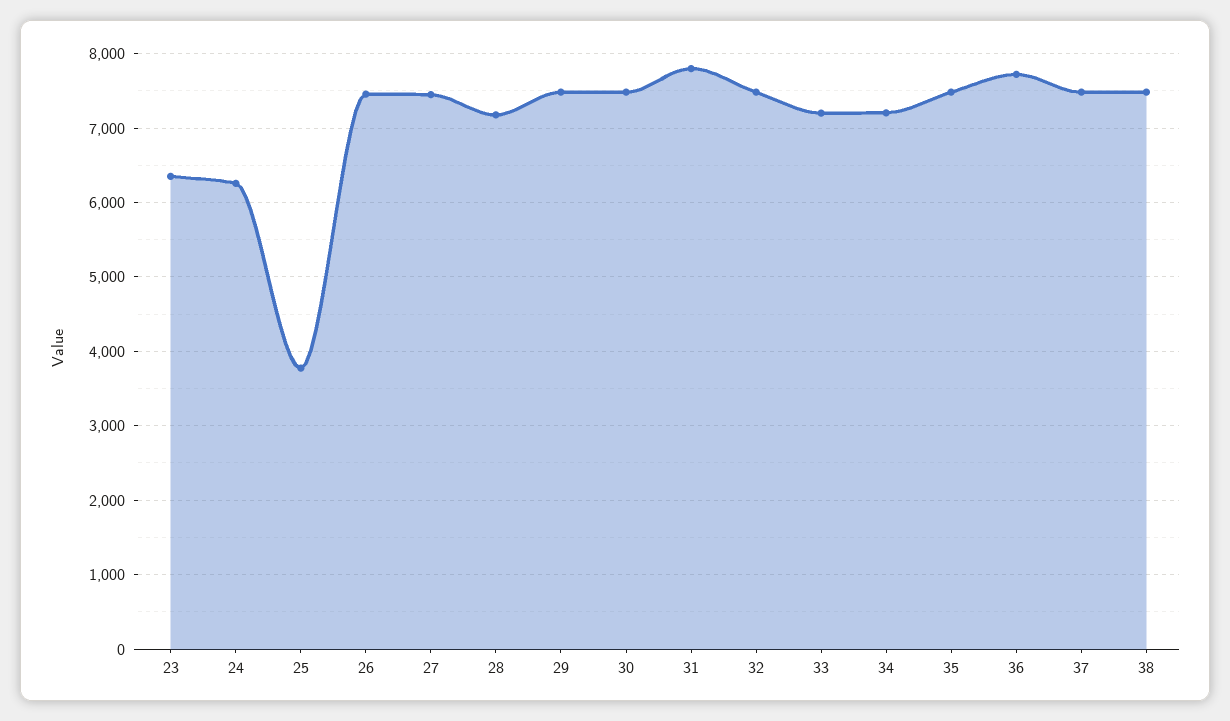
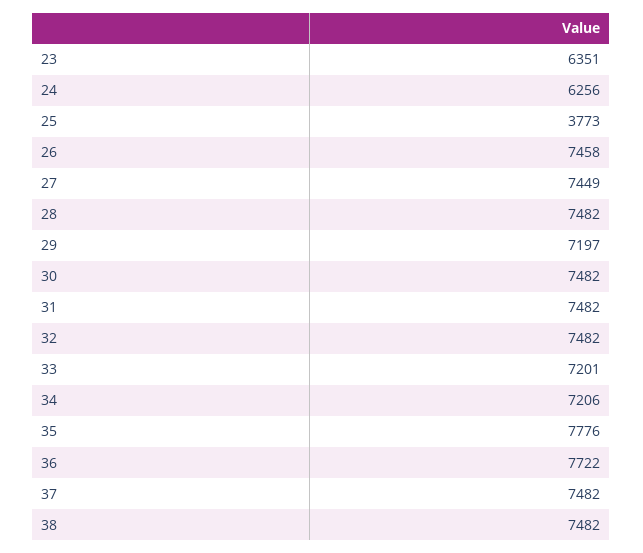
  {
    "23": 6351,
    "24": 6256,
    "25": 3773,
    "26": 7458,
    "27": 7449,
-   "28": 7200,
+   "28": 7482,
-   "29": 7500,
+   "29": 7197,
    "30": 7482,
-   "31": 7800,
+   "31": 7482,
    "32": 7482,
    "33": 7201,
    "34": 7206,
-   "35": 7500,
+   "35": 7776,
    "36": 7722,
    "37": 7482,
    "38": 7482
  }

